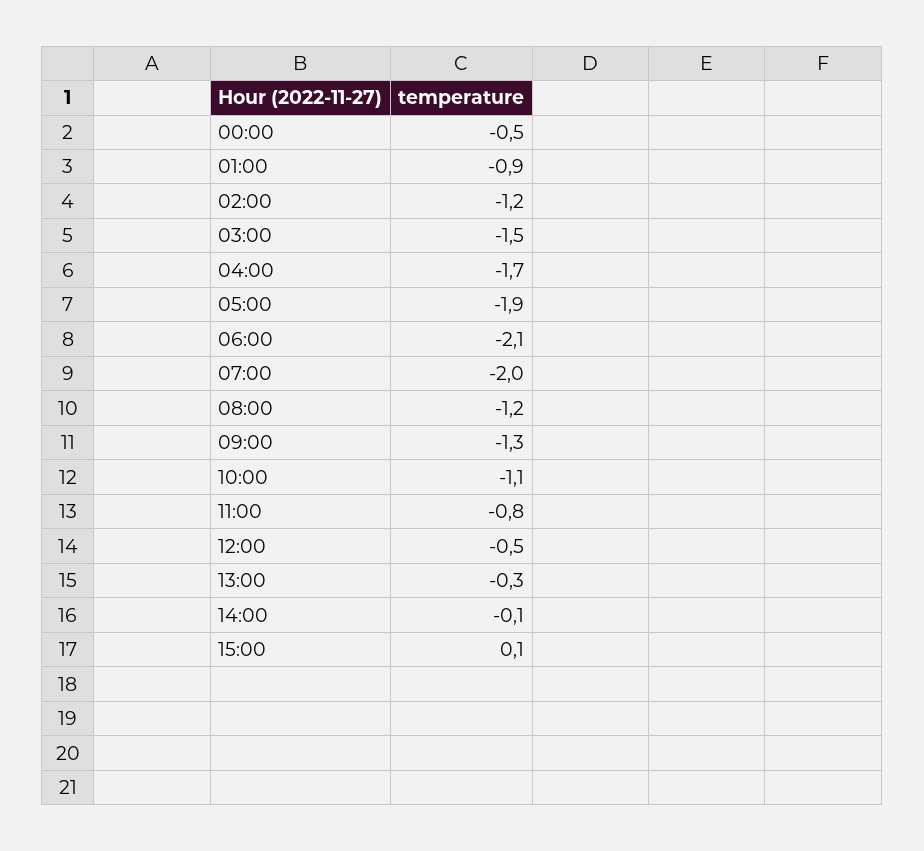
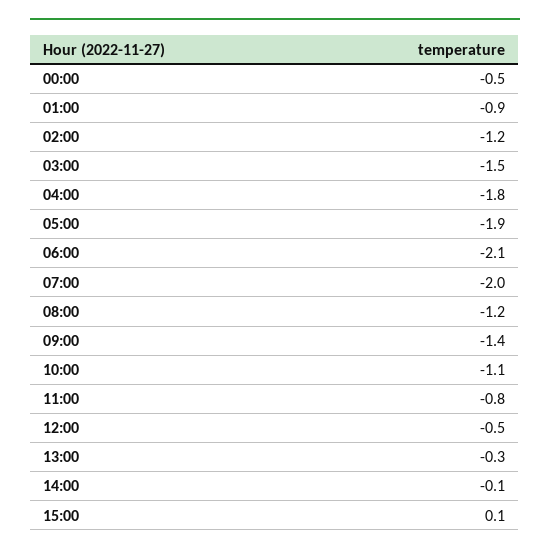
  {
    "00:00": -0.5,
    "01:00": -0.9,
    "02:00": -1.2,
    "03:00": -1.5,
-   "04:00": -1.7,
+   "04:00": -1.8,
    "05:00": -1.9,
    "06:00": -2.1,
    "07:00": -2,
    "08:00": -1.2,
-   "09:00": -1.3,
+   "09:00": -1.4,
    "10:00": -1.1,
    "11:00": -0.8,
    "12:00": -0.5,
    "13:00": -0.3,
    "14:00": -0.1,
    "15:00": 0.1
  }

